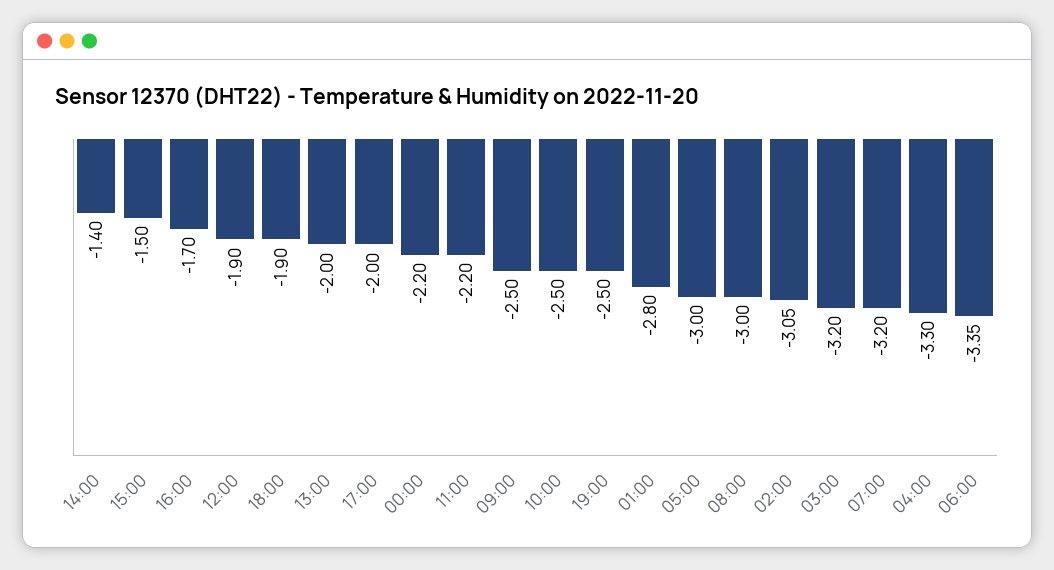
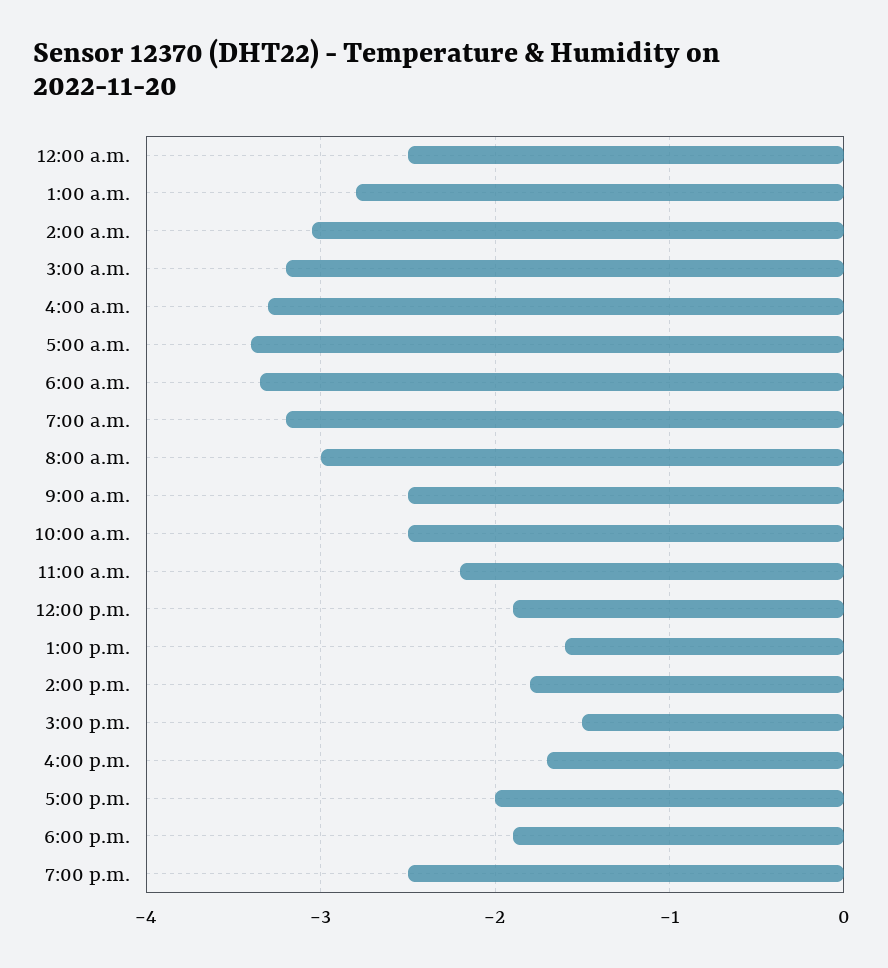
  {
-   "14:00": -1.4,
+   "14:00": -1.8,
    "15:00": -1.5,
    "16:00": -1.7,
    "12:00": -1.9,
    "18:00": -1.9,
-   "13:00": -2,
+   "13:00": -1.6,
    "17:00": -2,
-   "00:00": -2.2,
+   "00:00": -2.5,
    "11:00": -2.2,
    "09:00": -2.5,
    "10:00": -2.5,
    "19:00": -2.5,
    "01:00": -2.8,
-   "05:00": -3,
+   "05:00": -3.4,
    "08:00": -3,
    "02:00": -3.05,
    "03:00": -3.2,
    "07:00": -3.2,
    "04:00": -3.3,
    "06:00": -3.35
  }

